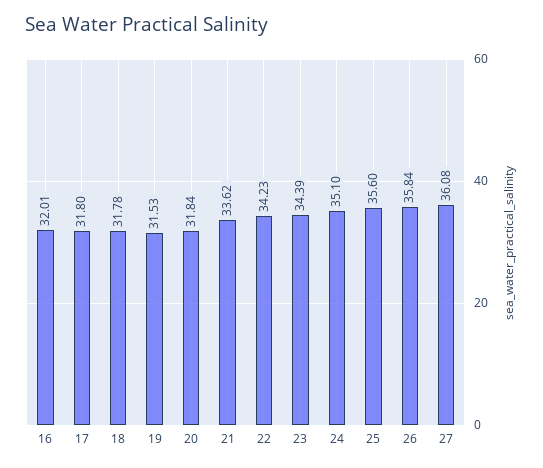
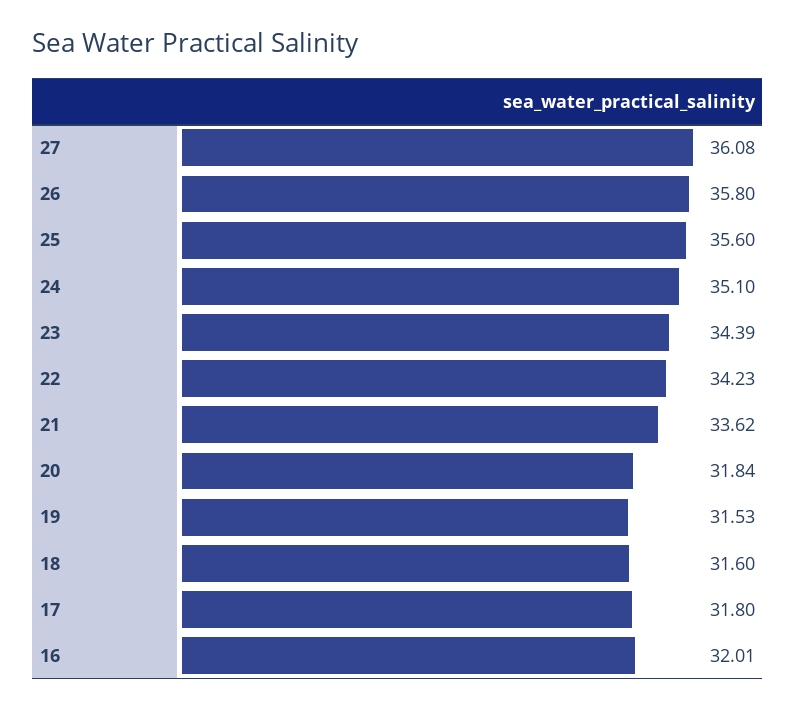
  {
    "16": 32.01,
    "17": 31.8,
-   "18": 31.78,
+   "18": 31.6,
    "19": 31.53,
    "20": 31.84,
    "21": 33.62,
    "22": 34.23,
    "23": 34.39,
    "24": 35.1,
    "25": 35.6,
-   "26": 35.84,
+   "26": 35.8,
    "27": 36.08
  }

